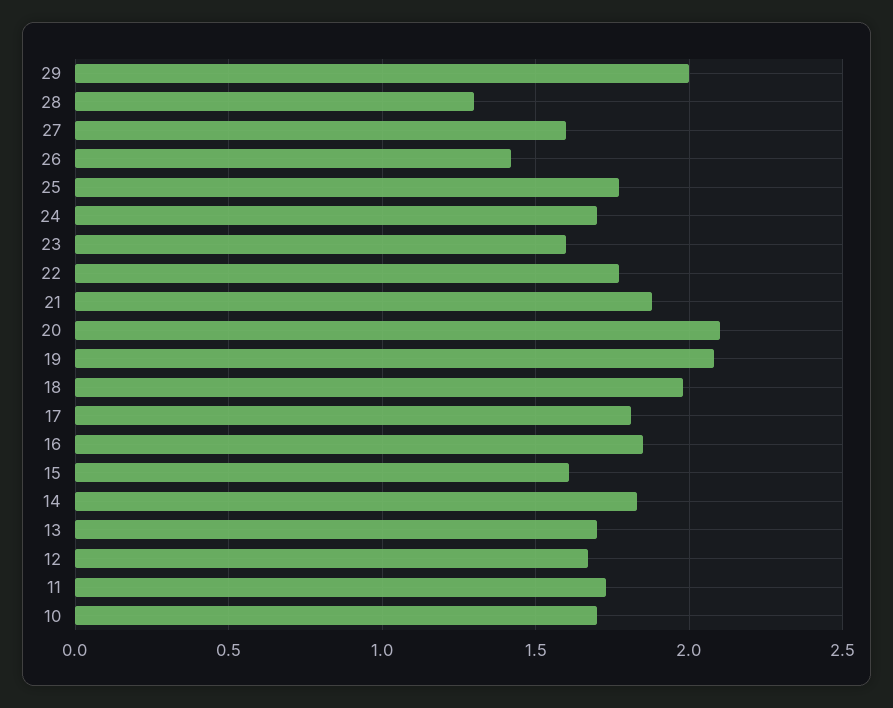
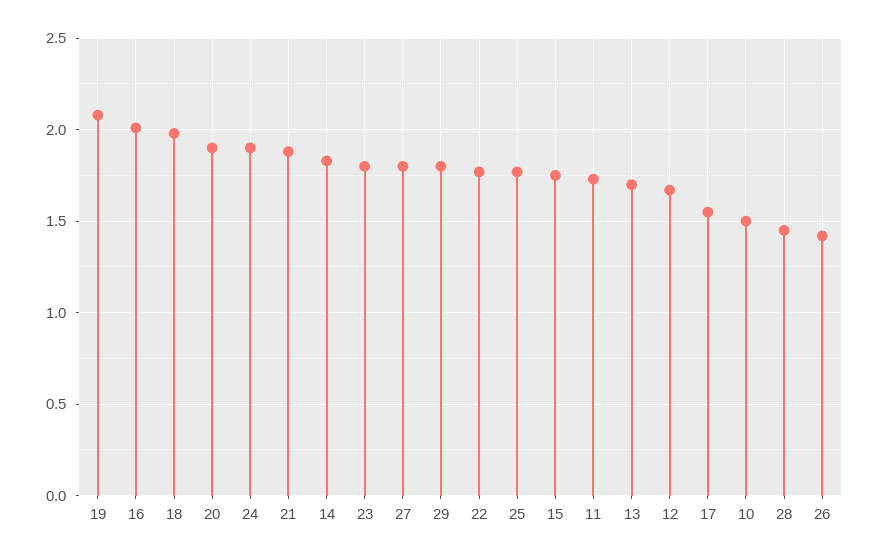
  {
-   "29": 2,
+   "29": 1.8,
-   "28": 1.3,
+   "28": 1.45,
-   "27": 1.6,
+   "27": 1.8,
    "26": 1.4,
    "25": 1.75,
-   "24": 1.7,
+   "24": 1.9,
-   "23": 1.6,
+   "23": 1.8,
    "22": 1.75,
    "21": 1.9,
-   "20": 2.1,
+   "20": 1.9,
    "19": 2.1,
    "18": 2,
-   "17": 1.8,
+   "17": 1.55,
-   "16": 1.85,
+   "16": 2,
-   "15": 1.6,
+   "15": 1.75,
    "14": 1.85,
    "13": 1.7,
    "12": 1.65,
    "11": 1.75,
-   "10": 1.7
+   "10": 1.5
  }

